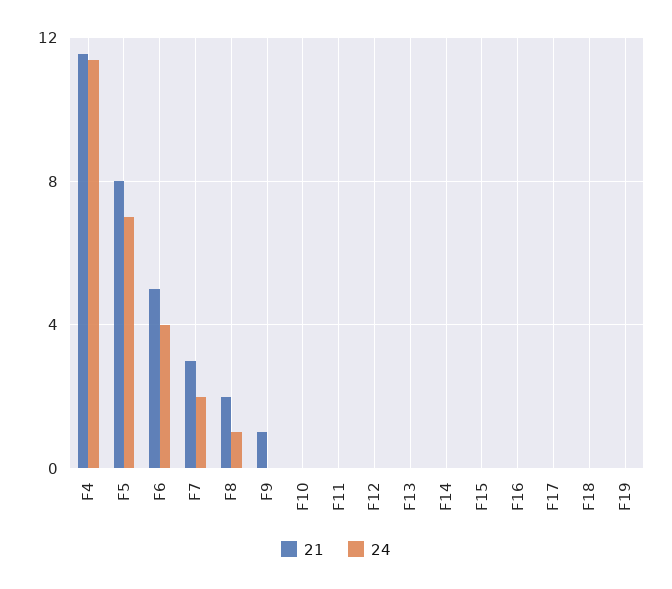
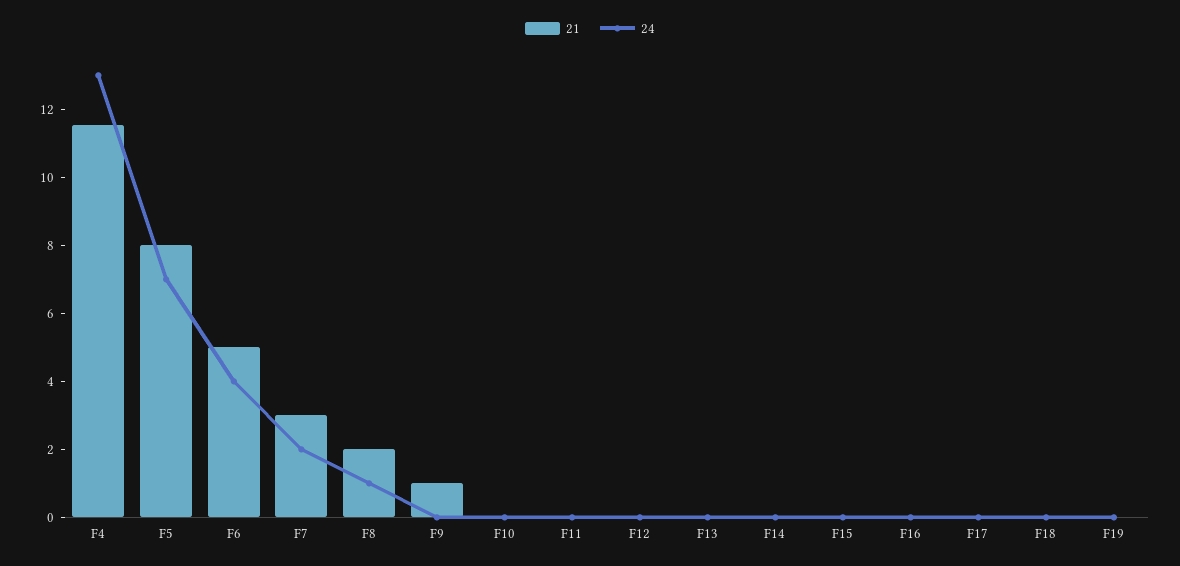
  {
    "21": {
      "F4": 11.5,
      "F5": 8,
      "F6": 5,
      "F7": 3,
      "F8": 2,
      "F9": 1,
      "F10": 0,
      "F11": 0,
      "F12": 0,
      "F13": 0,
      "F14": 0,
      "F15": 0,
      "F16": 0,
      "F17": 0,
      "F18": 0,
      "F19": 0
    },
    "24": {
-     "F4": 11.5,
+     "F4": 13,
      "F5": 7,
      "F6": 4,
      "F7": 2,
      "F8": 1,
      "F9": 0,
      "F10": 0,
      "F11": 0,
      "F12": 0,
      "F13": 0,
      "F14": 0,
      "F15": 0,
      "F16": 0,
      "F17": 0,
      "F18": 0,
      "F19": 0
    }
  }

